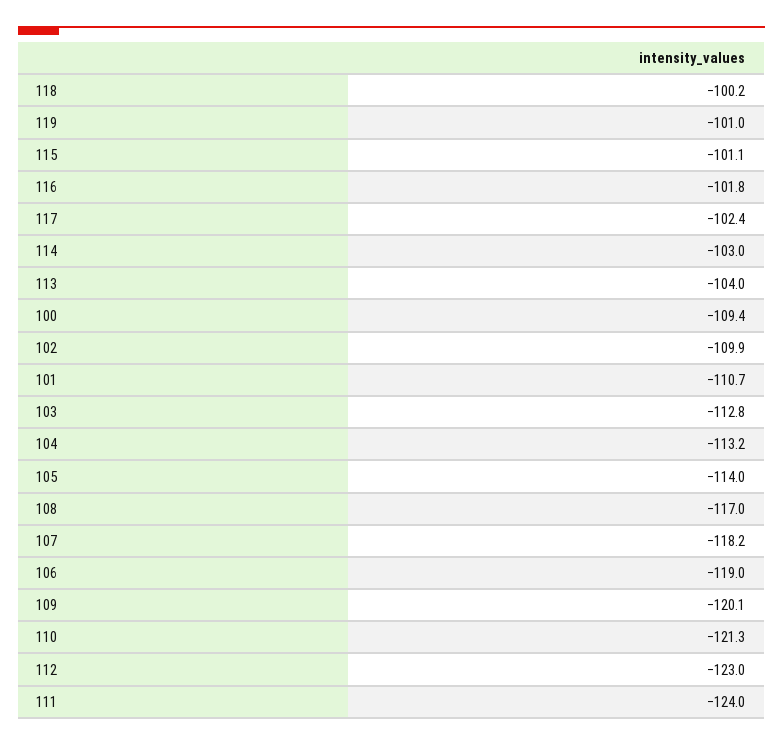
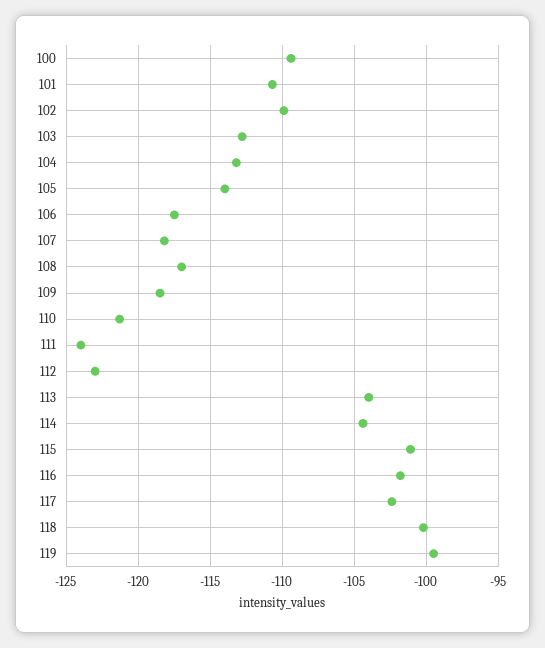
  {
    "118": -100.2,
-   "119": -101,
+   "119": -99.5,
    "115": -101.1,
    "116": -101.8,
    "117": -102.4,
-   "114": -103,
+   "114": -104.5,
    "113": -104,
    "100": -109.4,
    "102": -109.9,
    "101": -110.7,
    "103": -112.8,
    "104": -113.2,
    "105": -114,
    "108": -117,
    "107": -118.2,
-   "106": -119,
+   "106": -117.5,
-   "109": -120.1,
+   "109": -118.5,
    "110": -121.3,
    "112": -123,
    "111": -124
  }

